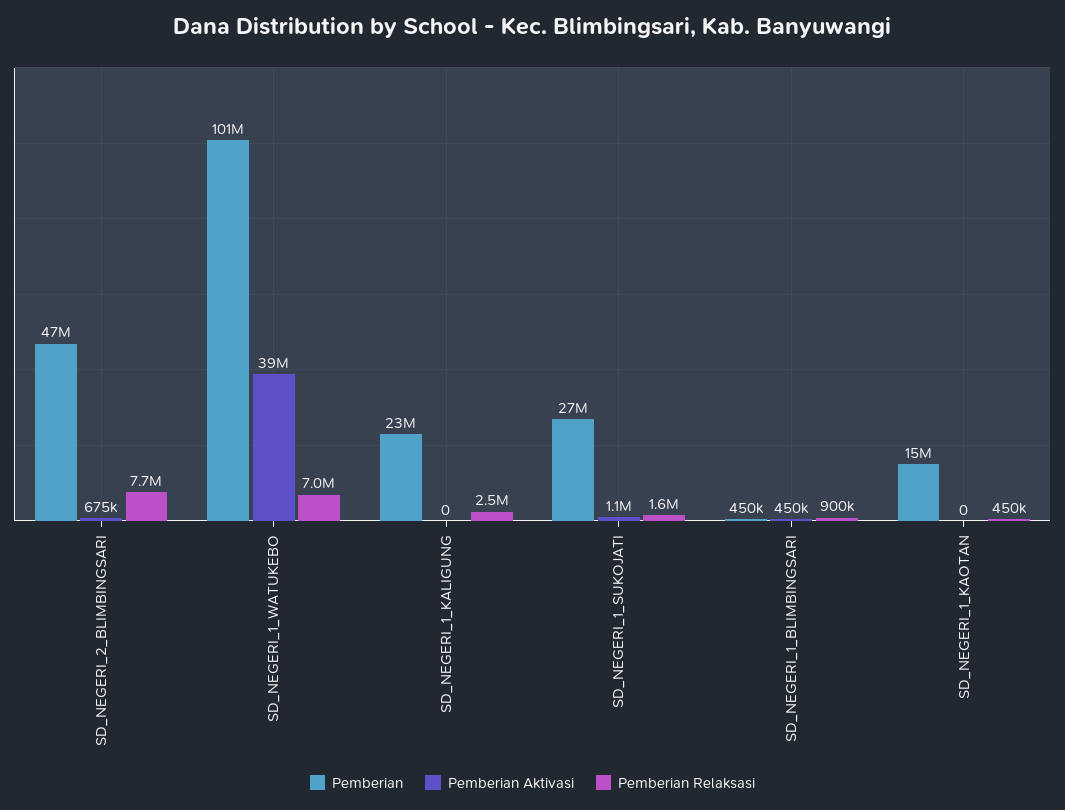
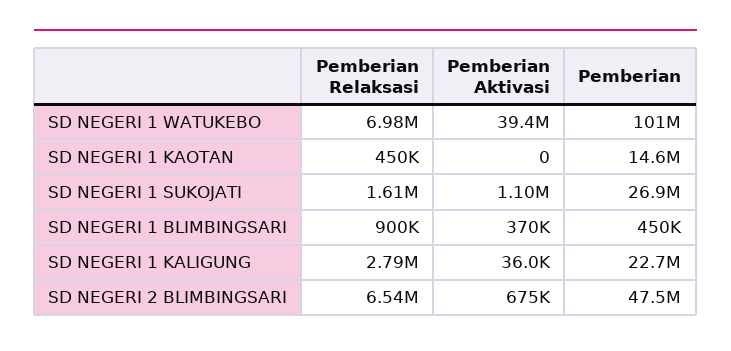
  {
    "Pemberian": {
      "SD_NEGERI_2_BLIMBINGSARI": 47500000,
      "SD_NEGERI_1_WATUKEBO": 101000000,
      "SD_NEGERI_1_KALIGUNG": 22700000,
      "SD_NEGERI_1_SUKOJATI": 26900000,
      "SD_NEGERI_1_BLIMBINGSARI": 450000,
      "SD_NEGERI_1_KAOTAN": 14600000
    },
    "Pemberian Aktivasi": {
      "SD_NEGERI_2_BLIMBINGSARI": 675000,
      "SD_NEGERI_1_WATUKEBO": 39400000,
-     "SD_NEGERI_1_KALIGUNG": 0,
+     "SD_NEGERI_1_KALIGUNG": 36000,
      "SD_NEGERI_1_SUKOJATI": 1100000,
-     "SD_NEGERI_1_BLIMBINGSARI": 450000,
+     "SD_NEGERI_1_BLIMBINGSARI": 370000,
      "SD_NEGERI_1_KAOTAN": 0
    },
    "Pemberian Relaksasi": {
-     "SD_NEGERI_2_BLIMBINGSARI": 7700000,
+     "SD_NEGERI_2_BLIMBINGSARI": 6540000,
      "SD_NEGERI_1_WATUKEBO": 6980000,
-     "SD_NEGERI_1_KALIGUNG": 2500000,
+     "SD_NEGERI_1_KALIGUNG": 2790000,
      "SD_NEGERI_1_SUKOJATI": 1610000,
      "SD_NEGERI_1_BLIMBINGSARI": 900000,
      "SD_NEGERI_1_KAOTAN": 450000
    }
  }

